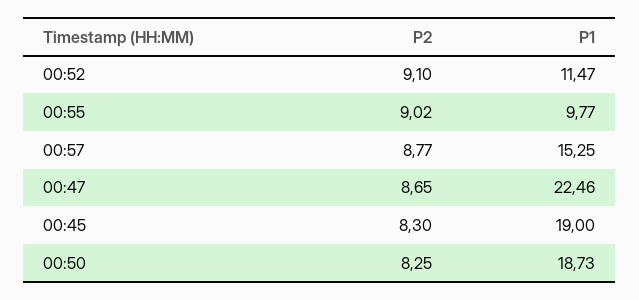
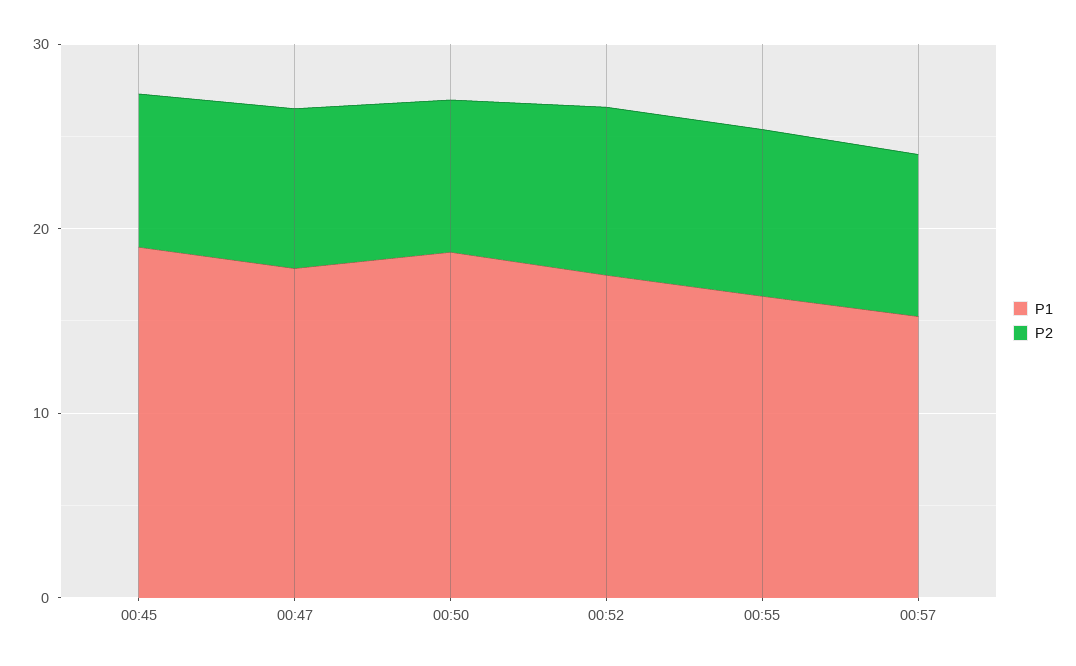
  {
    "P2": {
      "00:52": 9.1,
      "00:55": 9.02,
      "00:57": 8.77,
      "00:47": 8.65,
      "00:45": 8.3,
      "00:50": 8.25
    },
    "P1": {
-     "00:52": 11.47,
+     "00:52": 18,
-     "00:55": 9.77,
+     "00:55": 16,
      "00:57": 15.25,
-     "00:47": 22.46,
+     "00:47": 18,
      "00:45": 19,
      "00:50": 18.73
    }
  }

